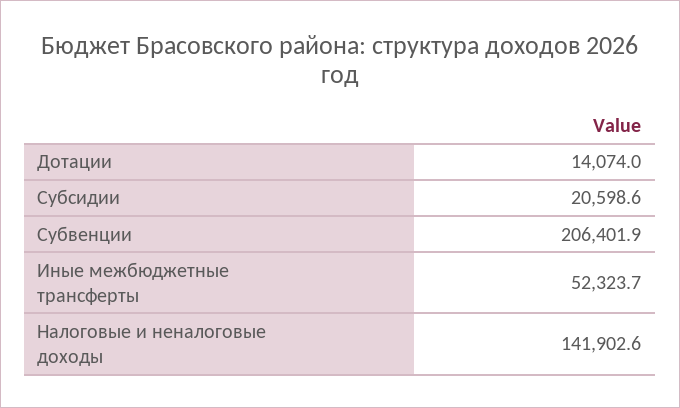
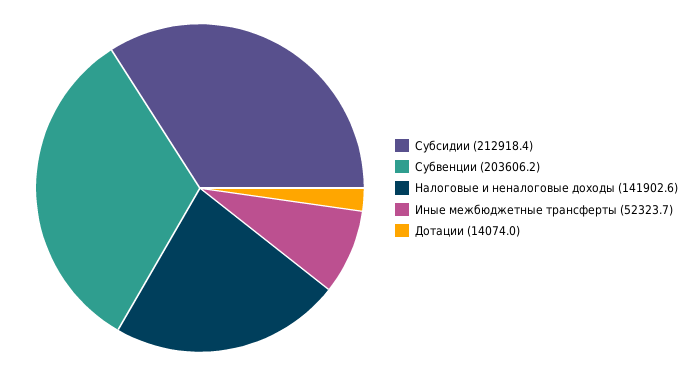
  {
    "Дотации": 14074,
-   "Субсидии": 20598.6,
+   "Субсидии": 212918.4,
-   "Субвенции": 206401.9,
+   "Субвенции": 203606.2,
    "Иные межбюджетные трансферты": 52323.7,
    "Налоговые и неналоговые доходы": 141902.6
  }

